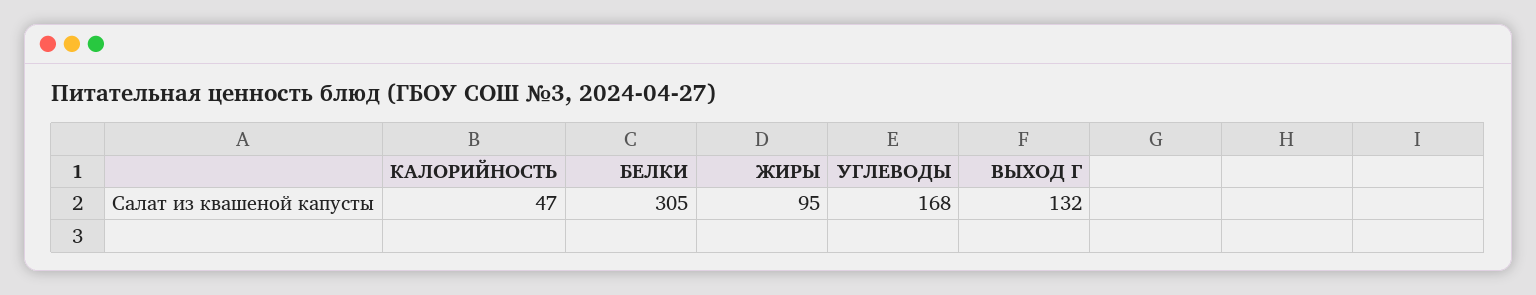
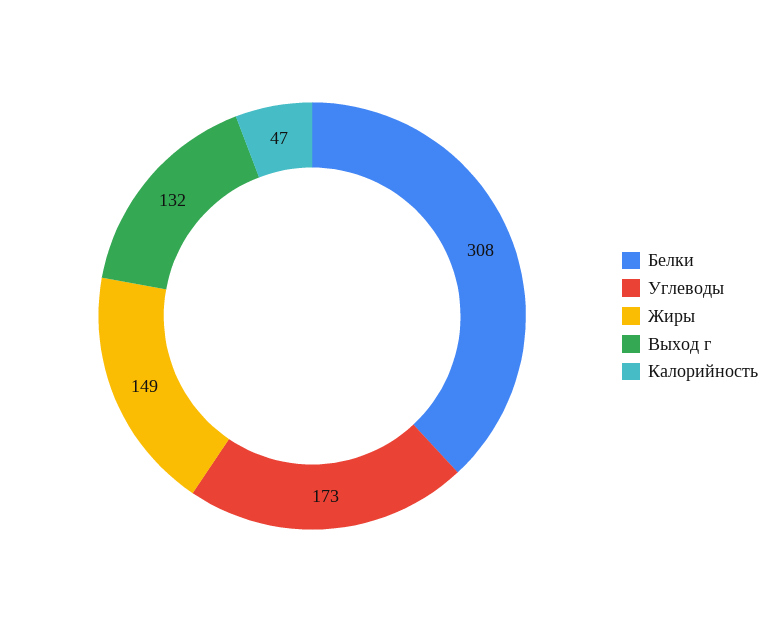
  {
    "КАЛОРИЙНОСТЬ": 47,
-   "БЕЛКИ": 305,
+   "БЕЛКИ": 308,
-   "ЖИРЫ": 95,
+   "ЖИРЫ": 149,
-   "УГЛЕВОДЫ": 168,
+   "УГЛЕВОДЫ": 173,
    "ВЫХОД Г": 132
  }

